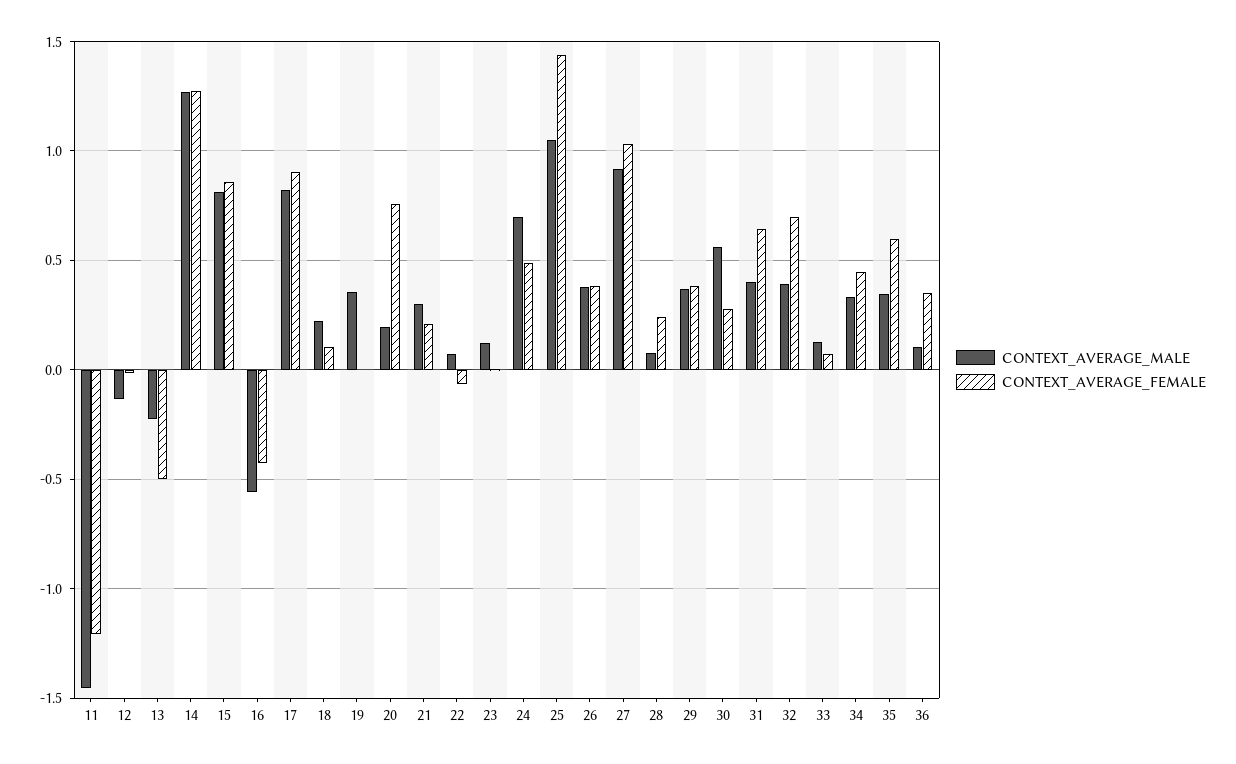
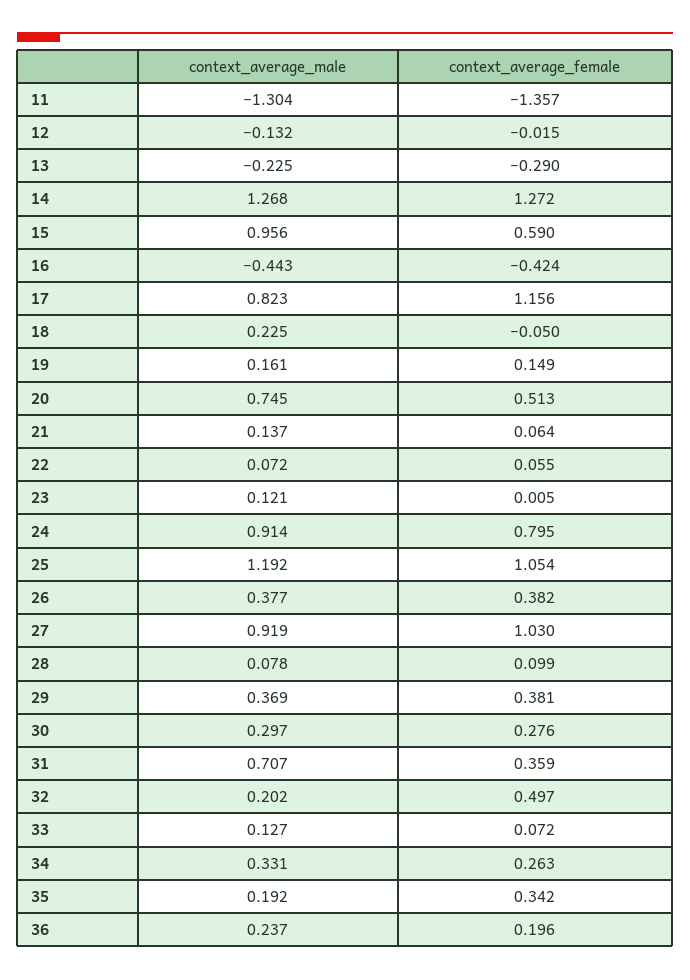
  {
    "CONTEXT_AVERAGE_MALE": {
-     "11": -1.45,
+     "11": -1.304,
      "12": -0.132,
      "13": -0.225,
      "14": 1.268,
-     "15": 0.8,
+     "15": 0.956,
-     "16": -0.55,
+     "16": -0.443,
      "17": 0.823,
      "18": 0.225,
-     "19": 0.35,
+     "19": 0.161,
-     "20": 0.2,
+     "20": 0.745,
-     "21": 0.3,
+     "21": 0.137,
      "22": 0.072,
      "23": 0.121,
-     "24": 0.7,
+     "24": 0.914,
-     "25": 1.05,
+     "25": 1.192,
      "26": 0.377,
      "27": 0.919,
      "28": 0.078,
      "29": 0.369,
-     "30": 0.55,
+     "30": 0.297,
-     "31": 0.4,
+     "31": 0.707,
-     "32": 0.4,
+     "32": 0.202,
      "33": 0.127,
      "34": 0.331,
-     "35": 0.35,
+     "35": 0.192,
-     "36": 0.1
+     "36": 0.237
    },
    "CONTEXT_AVERAGE_FEMALE": {
-     "11": -1.2,
+     "11": -1.357,
      "12": -0.015,
-     "13": -0.5,
+     "13": -0.29,
      "14": 1.272,
-     "15": 0.85,
+     "15": 0.59,
      "16": -0.424,
-     "17": 0.9,
+     "17": 1.156,
-     "18": 0.1,
+     "18": -0.05,
-     "19": 0,
+     "19": 0.149,
-     "20": 0.75,
+     "20": 0.513,
-     "21": 0.2,
+     "21": 0.064,
-     "22": -0.05,
+     "22": 0.055,
      "23": 0.005,
-     "24": 0.5,
+     "24": 0.795,
-     "25": 1.45,
+     "25": 1.054,
      "26": 0.382,
      "27": 1.03,
-     "28": 0.25,
+     "28": 0.099,
      "29": 0.381,
      "30": 0.276,
-     "31": 0.65,
+     "31": 0.359,
-     "32": 0.7,
+     "32": 0.497,
      "33": 0.072,
-     "34": 0.45,
+     "34": 0.263,
-     "35": 0.6,
+     "35": 0.342,
-     "36": 0.35
+     "36": 0.196
    }
  }

